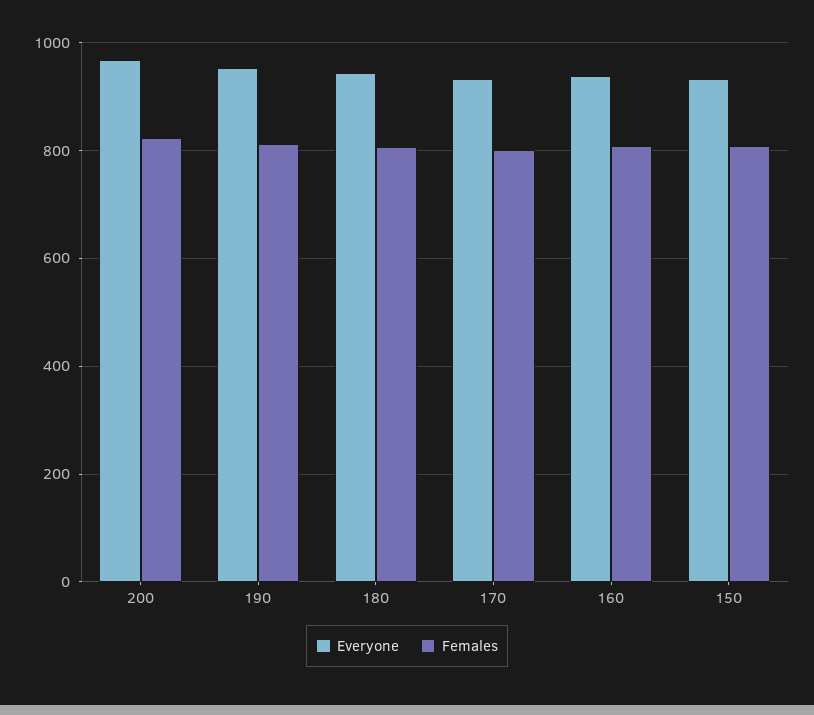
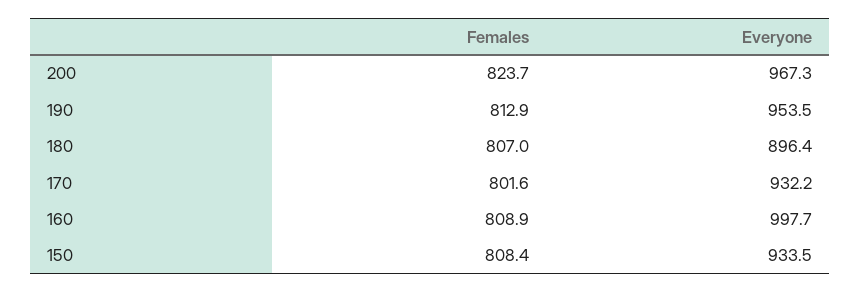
  {
    "Everyone": {
      "200": 967.3,
      "190": 953.5,
-     "180": 940,
+     "180": 896.4,
      "170": 932.2,
-     "160": 940,
+     "160": 997.7,
      "150": 933.5
    },
    "Females": {
      "200": 823.7,
      "190": 812.9,
      "180": 807,
      "170": 801.6,
      "160": 808.9,
      "150": 808.4
    }
  }

